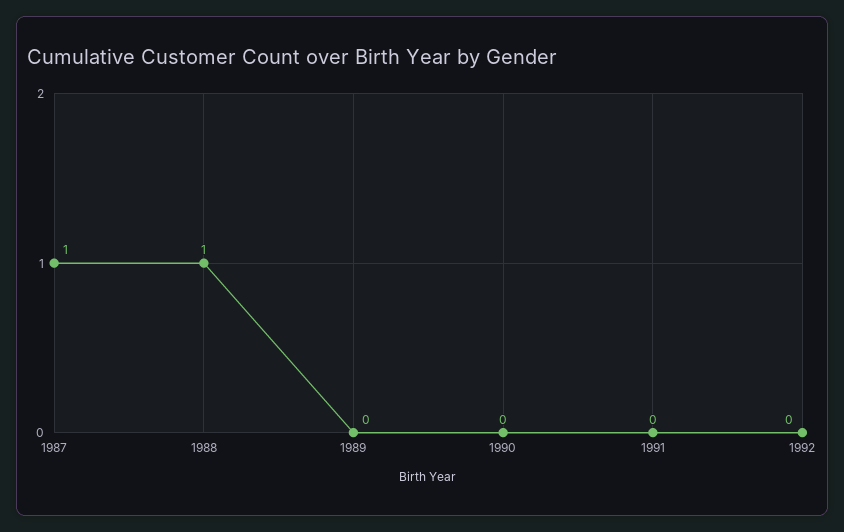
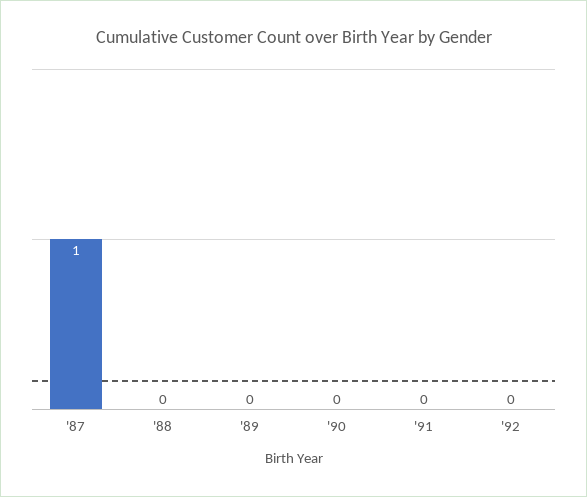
  {
    "1987": 1,
-   "1988": 1,
+   "1988": 0,
    "1989": 0,
    "1990": 0,
    "1991": 0,
    "1992": 0
  }

